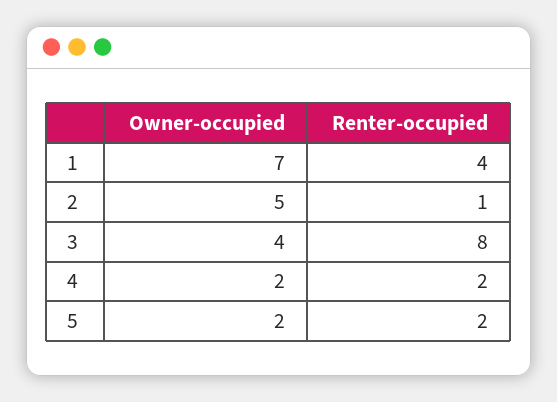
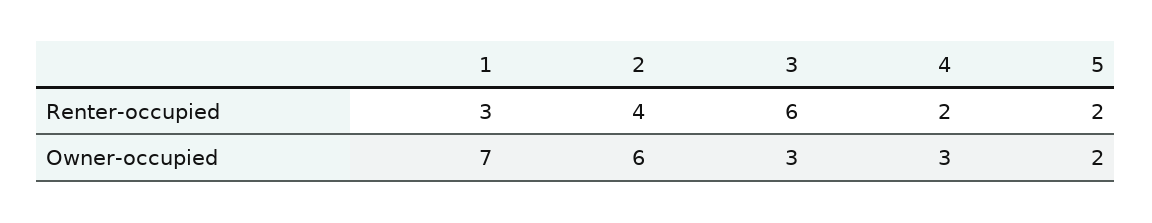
  {
    "Owner-occupied": {
      "1": 7,
-     "2": 5,
+     "2": 6,
-     "3": 4,
+     "3": 3,
-     "4": 2,
+     "4": 3,
      "5": 2
    },
    "Renter-occupied": {
-     "1": 4,
+     "1": 3,
-     "2": 1,
+     "2": 4,
-     "3": 8,
+     "3": 6,
      "4": 2,
      "5": 2
    }
  }

